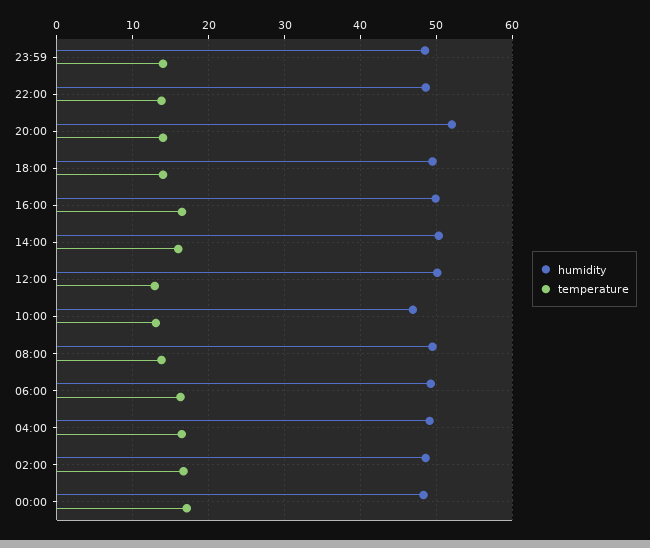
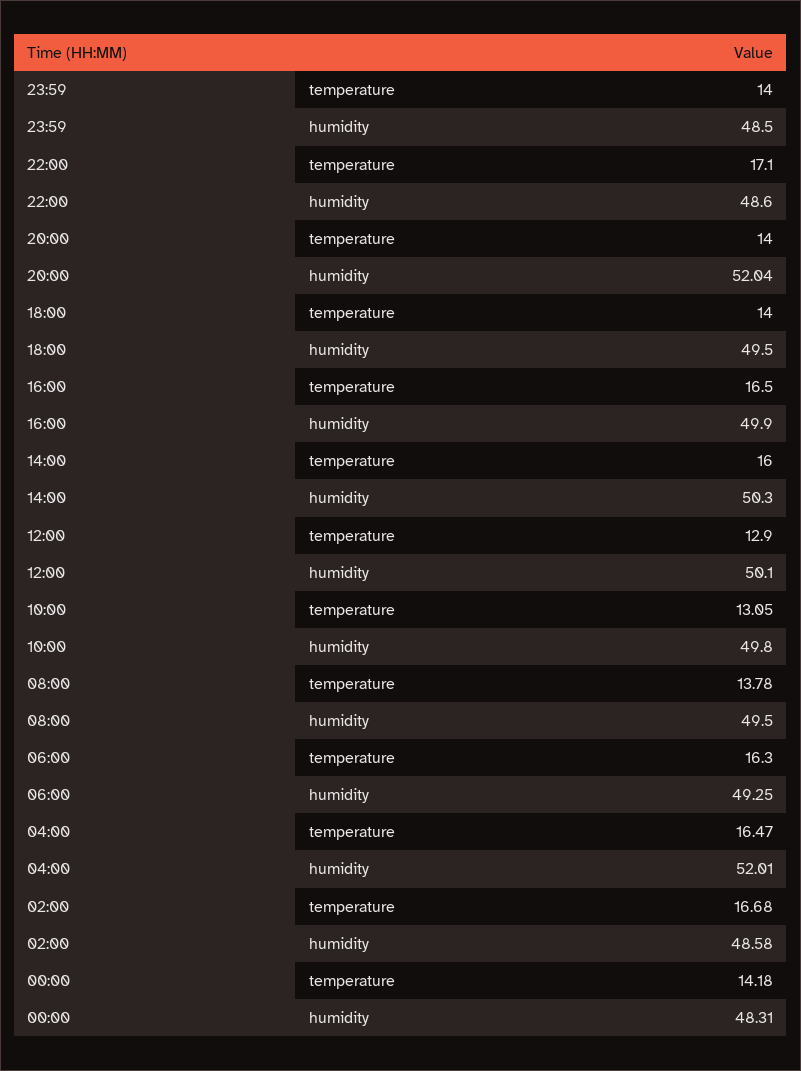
  {
    "humidity": {
      "23:59": 48.5,
      "22:00": 48.6,
      "20:00": 52.04,
      "18:00": 49.5,
      "16:00": 49.9,
      "14:00": 50.3,
      "12:00": 50.1,
-     "10:00": 47,
+     "10:00": 49.8,
      "08:00": 49.5,
      "06:00": 49.25,
-     "04:00": 49,
+     "04:00": 52.01,
      "02:00": 48.58,
      "00:00": 48.31
    },
    "temperature": {
      "23:59": 14,
-     "22:00": 14,
+     "22:00": 17.1,
      "20:00": 14,
      "18:00": 14,
      "16:00": 16.5,
      "14:00": 16,
      "12:00": 12.9,
      "10:00": 13.05,
      "08:00": 13.78,
      "06:00": 16.3,
      "04:00": 16.47,
      "02:00": 16.68,
-     "00:00": 17
+     "00:00": 14.18
    }
  }

